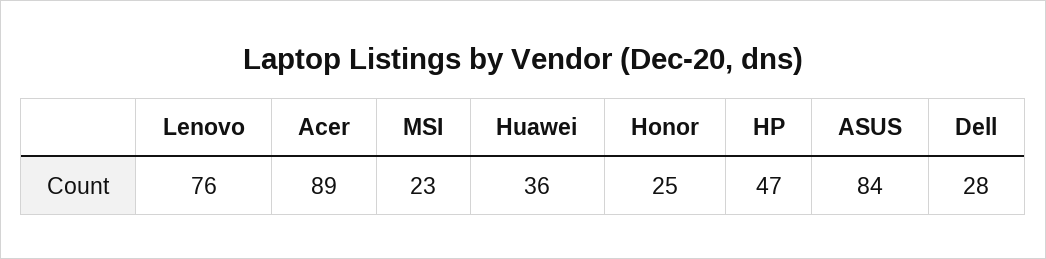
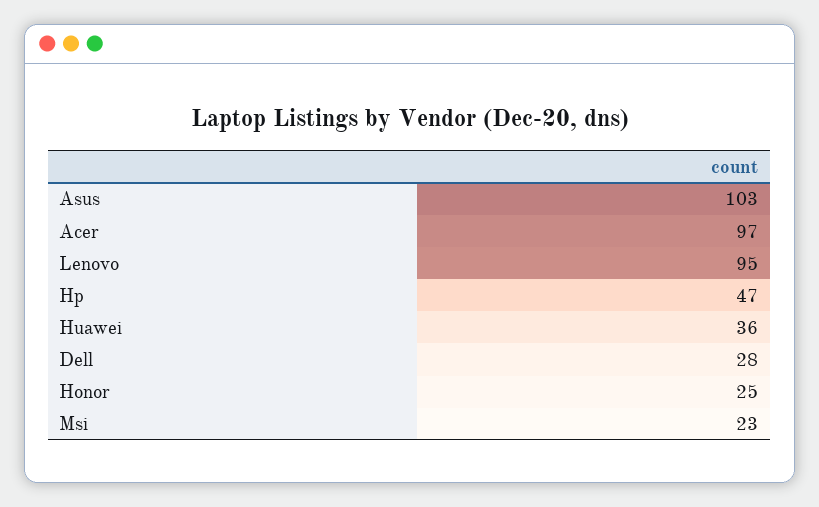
  {
-   "Lenovo": 76,
+   "Lenovo": 95,
-   "Acer": 89,
+   "Acer": 97,
    "MSI": 23,
    "Huawei": 36,
    "Honor": 25,
    "HP": 47,
-   "ASUS": 84,
+   "ASUS": 103,
    "Dell": 28
  }

